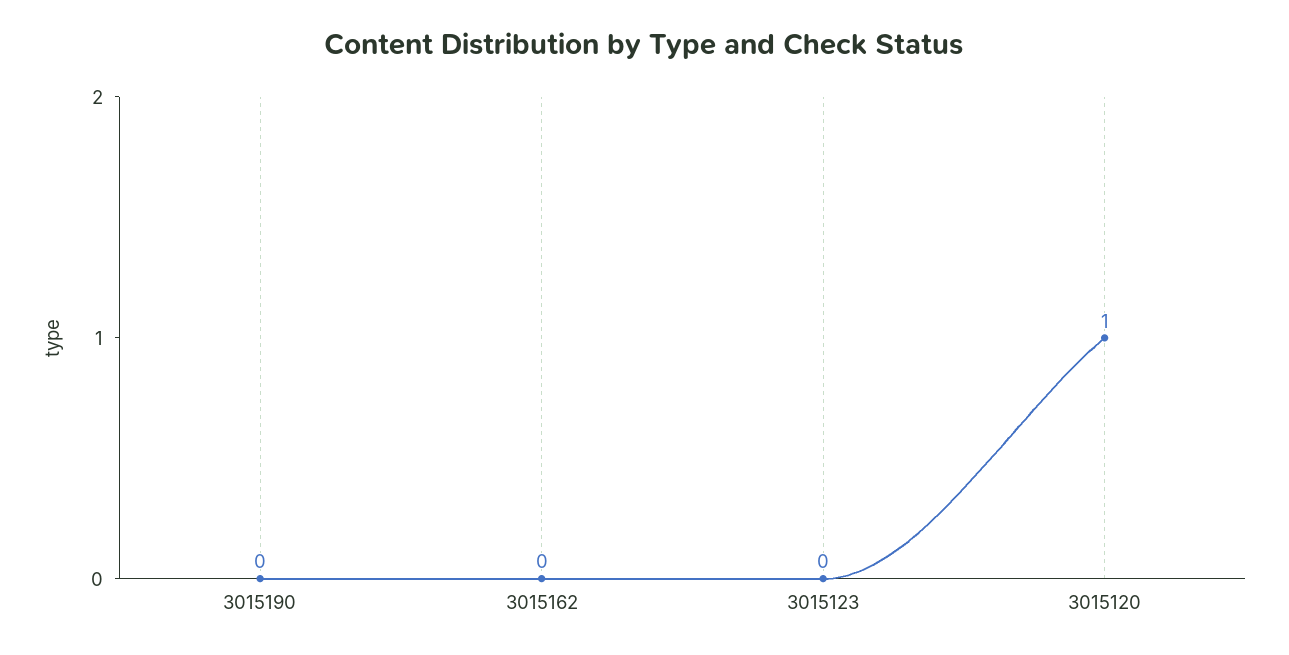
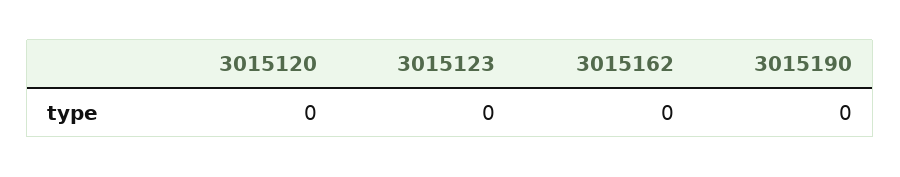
  {
    "3015190": 0,
    "3015162": 0,
    "3015123": 0,
-   "3015120": 1
+   "3015120": 0
  }

